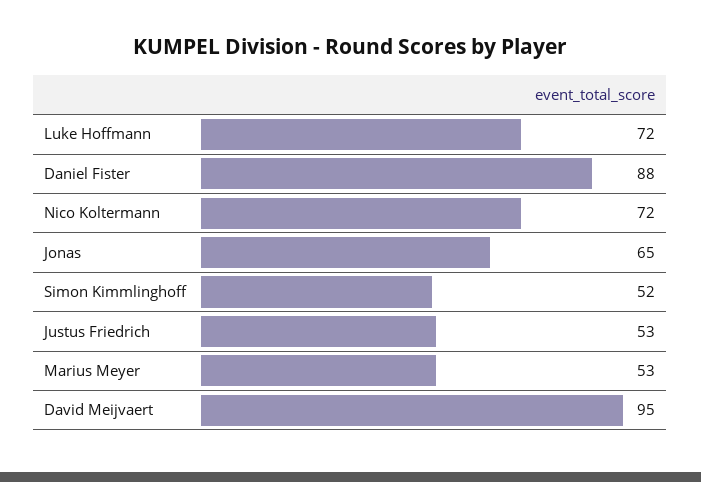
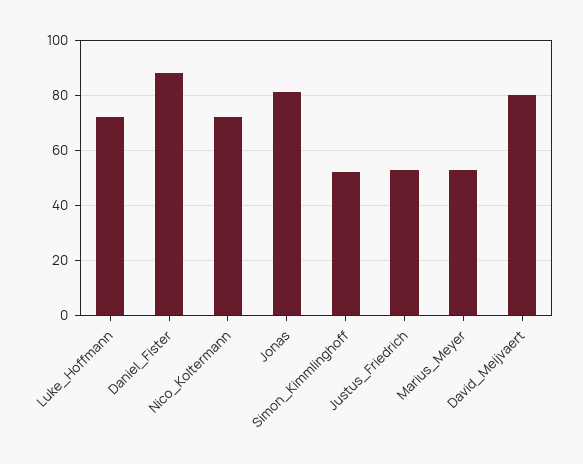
  {
    "Luke Hoffmann": 72,
    "Daniel Fister": 88,
    "Nico Koltermann": 72,
-   "Jonas": 65,
+   "Jonas": 80,
    "Simon Kimmlinghoff": 52,
    "Justus Friedrich": 53,
    "Marius Meyer": 53,
-   "David Meijvaert": 95
+   "David Meijvaert": 80
  }

